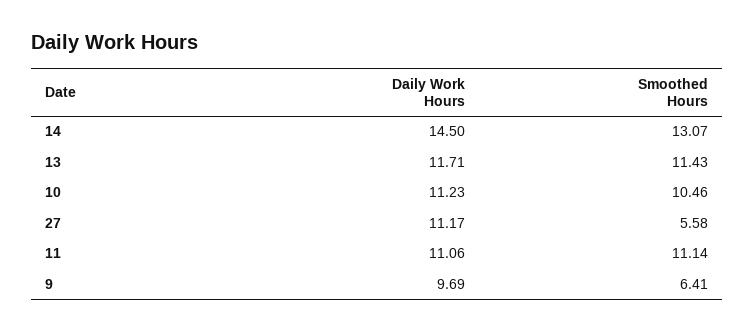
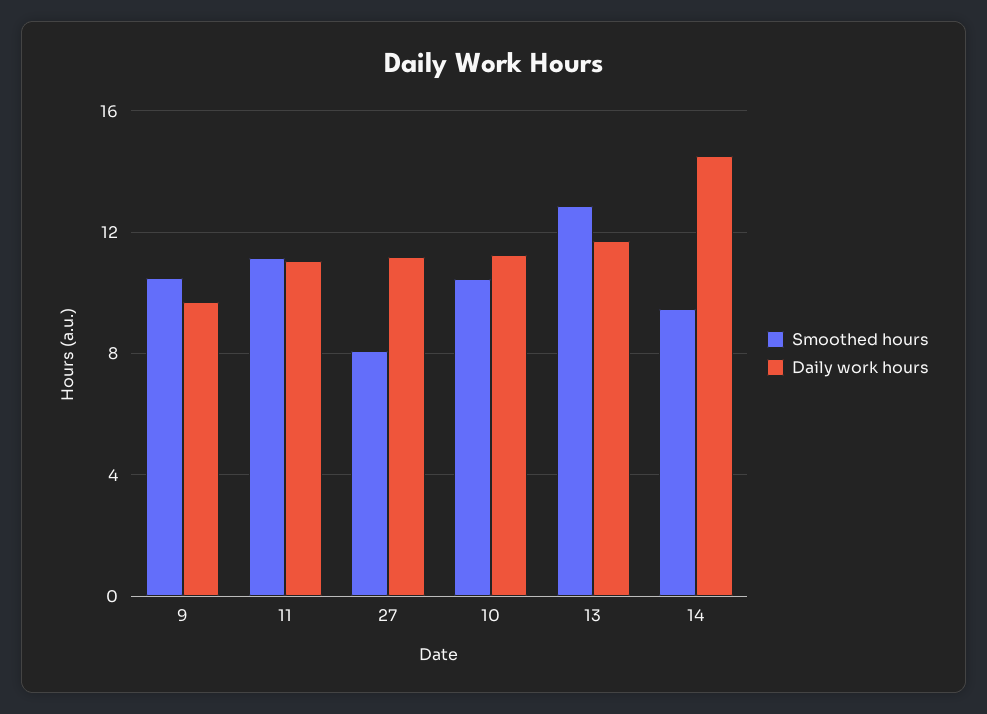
  {
    "Daily Work Hours": {
      "14": 14.5,
      "13": 11.71,
      "10": 11.23,
      "27": 11.17,
      "11": 11.06,
      "9": 9.69
    },
    "Smoothed Hours": {
-     "14": 13.07,
+     "14": 9.5,
-     "13": 11.43,
+     "13": 13,
      "10": 10.46,
-     "27": 5.58,
+     "27": 8,
      "11": 11.14,
-     "9": 6.41
+     "9": 10.5
    }
  }

